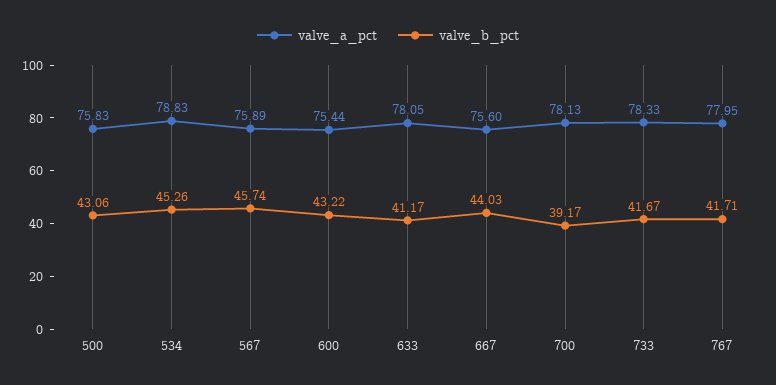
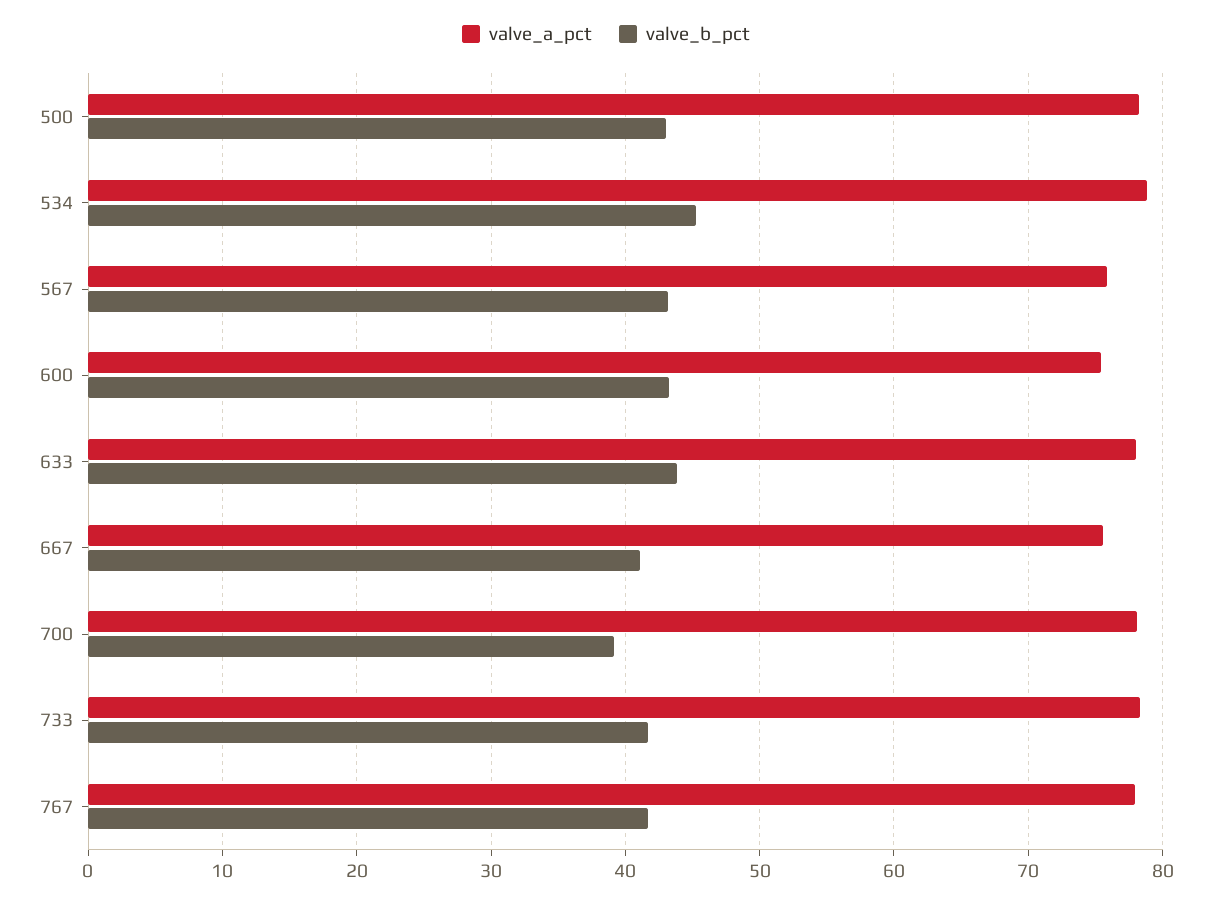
  {
    "valve_a_pct": {
-     "500": 75.83,
+     "500": 78,
      "534": 78.83,
      "567": 75.89,
      "600": 75.44,
      "633": 78.05,
      "667": 75.6,
      "700": 78.13,
      "733": 78.33,
      "767": 77.95
    },
    "valve_b_pct": {
      "500": 43.06,
      "534": 45.26,
-     "567": 45.74,
+     "567": 43,
      "600": 43.22,
-     "633": 41.17,
+     "633": 44,
-     "667": 44.03,
+     "667": 41,
      "700": 39.17,
      "733": 41.67,
      "767": 41.71
    }
  }

